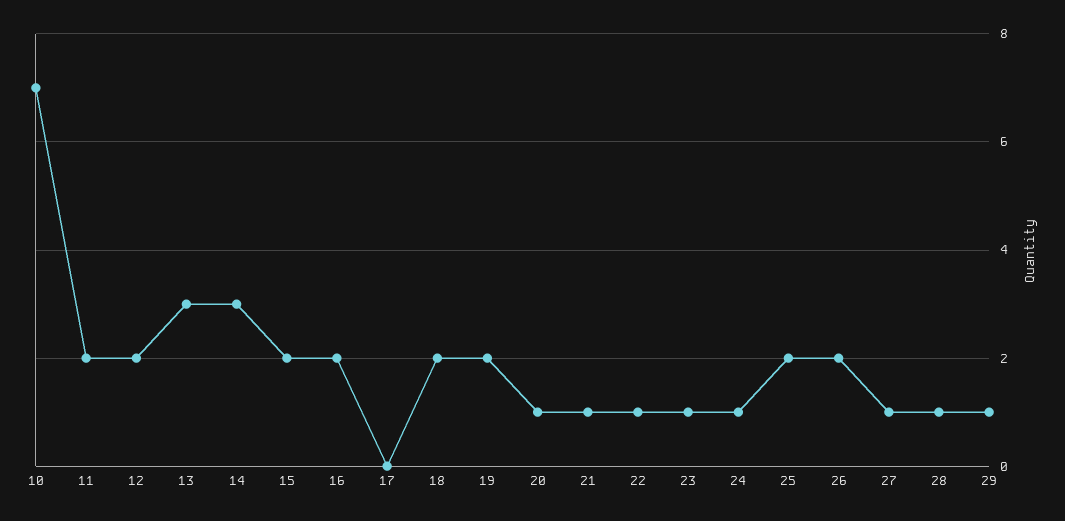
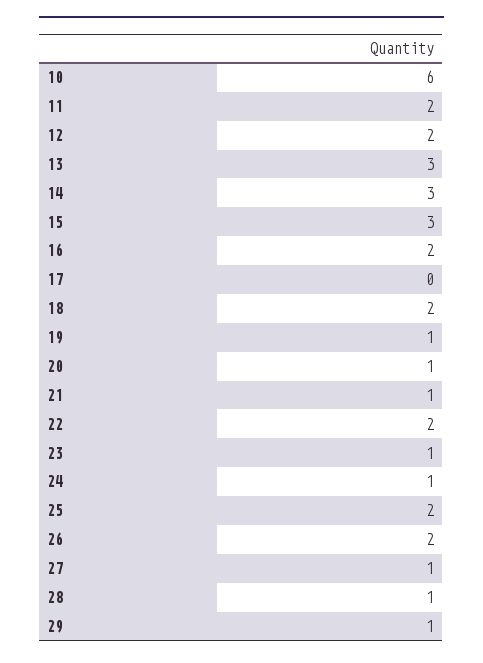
  {
-   "10": 7,
+   "10": 6,
    "11": 2,
    "12": 2,
    "13": 3,
    "14": 3,
-   "15": 2,
+   "15": 3,
    "16": 2,
    "17": 0,
    "18": 2,
-   "19": 2,
+   "19": 1,
    "20": 1,
    "21": 1,
-   "22": 1,
+   "22": 2,
    "23": 1,
    "24": 1,
    "25": 2,
    "26": 2,
    "27": 1,
    "28": 1,
    "29": 1
  }

